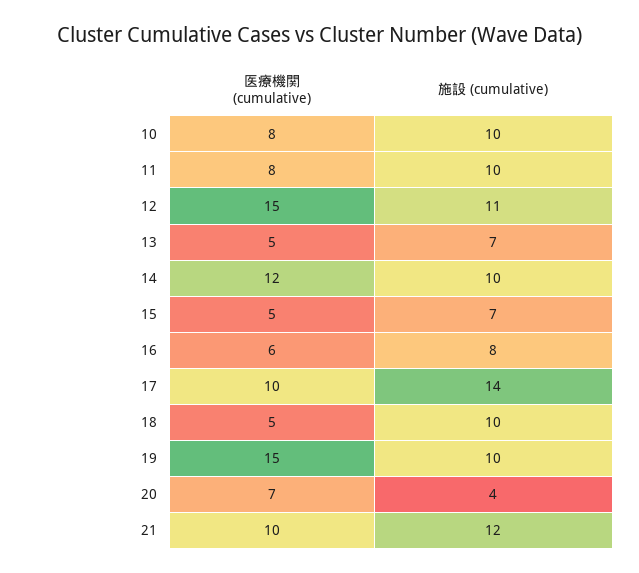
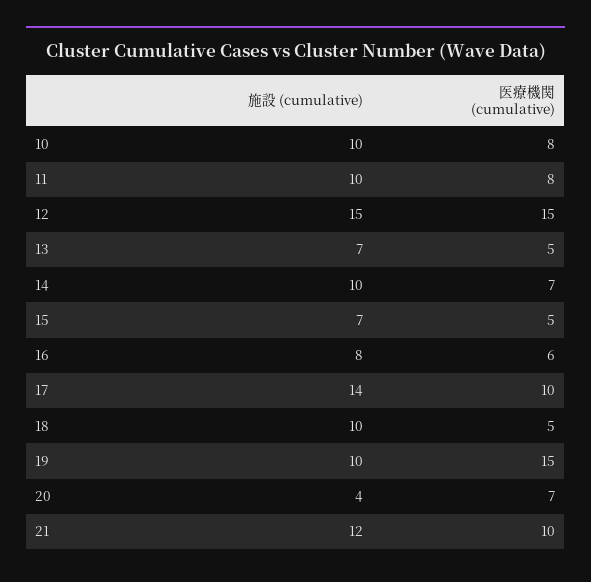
  {
    "医療機関 (cumulative)": {
      "10": 8,
      "11": 8,
      "12": 15,
      "13": 5,
-     "14": 12,
+     "14": 7,
      "15": 5,
      "16": 6,
      "17": 10,
      "18": 5,
      "19": 15,
      "20": 7,
      "21": 10
    },
    "施設 (cumulative)": {
      "10": 10,
      "11": 10,
-     "12": 11,
+     "12": 15,
      "13": 7,
      "14": 10,
      "15": 7,
      "16": 8,
      "17": 14,
      "18": 10,
      "19": 10,
      "20": 4,
      "21": 12
    }
  }

